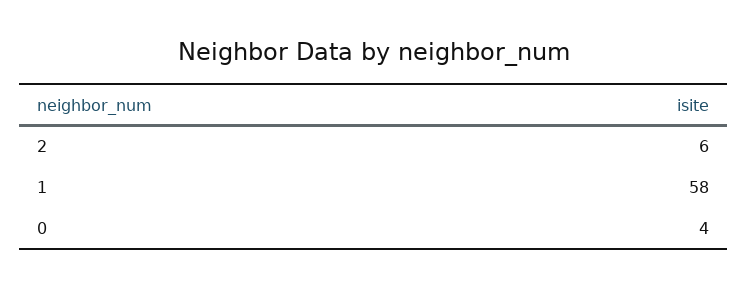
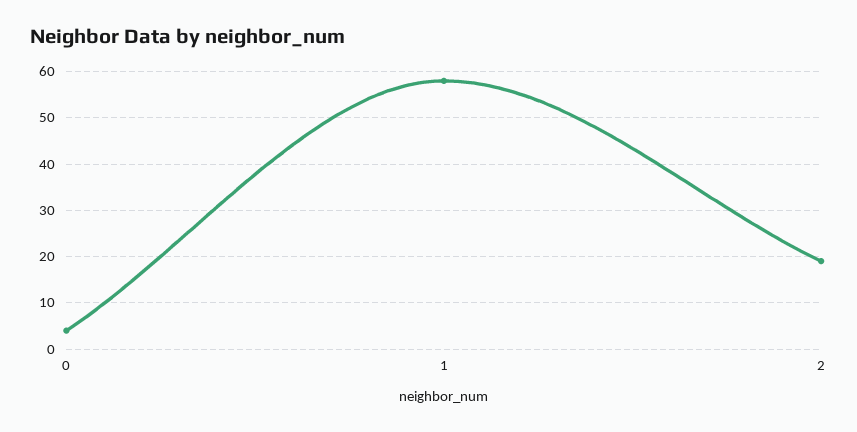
  {
-   "2": 6,
+   "2": 20,
    "1": 58,
    "0": 4
  }

